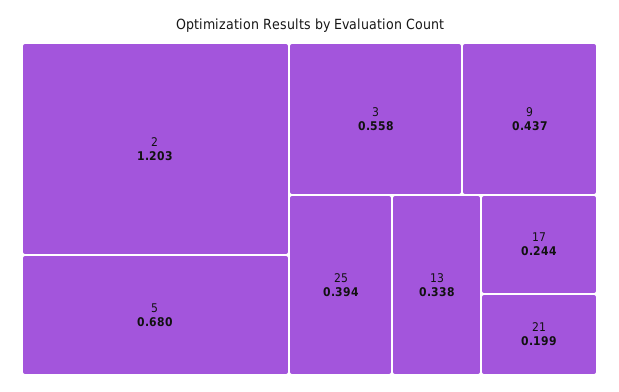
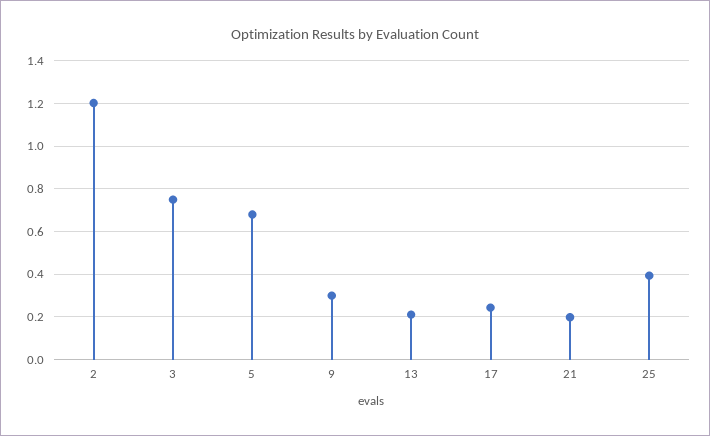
  {
    "2": 1.203,
    "5": 0.68,
-   "3": 0.558,
+   "3": 0.75,
-   "9": 0.437,
+   "9": 0.3,
    "25": 0.394,
-   "13": 0.338,
+   "13": 0.2,
    "17": 0.244,
    "21": 0.199
  }

